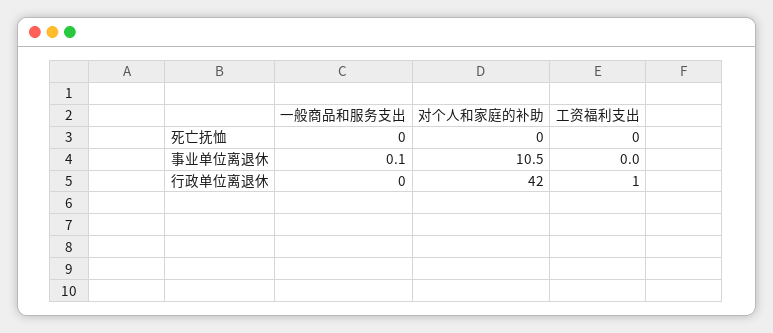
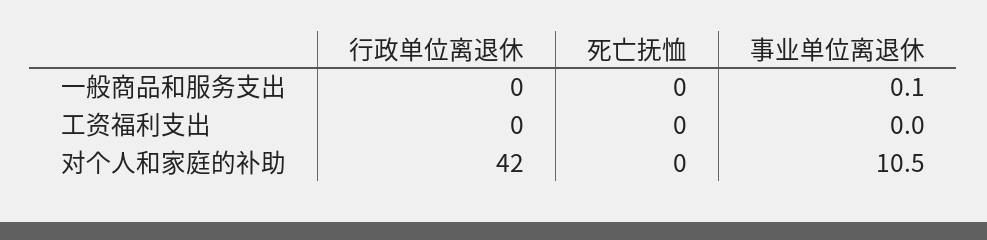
  {
    "一般商品和服务支出": {
      "死亡抚恤": 0,
      "事业单位离退休": 0.1,
      "行政单位离退休": 0
    },
    "对个人和家庭的补助": {
      "死亡抚恤": 0,
      "事业单位离退休": 10.5,
      "行政单位离退休": 42
    },
    "工资福利支出": {
      "死亡抚恤": 0,
      "事业单位离退休": 0,
-     "行政单位离退休": 1
+     "行政单位离退休": 0
    }
  }

